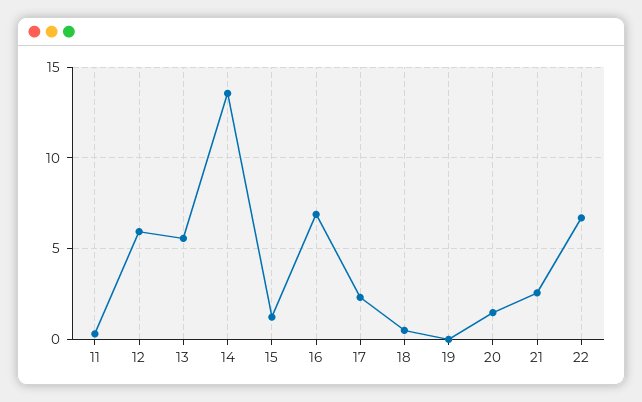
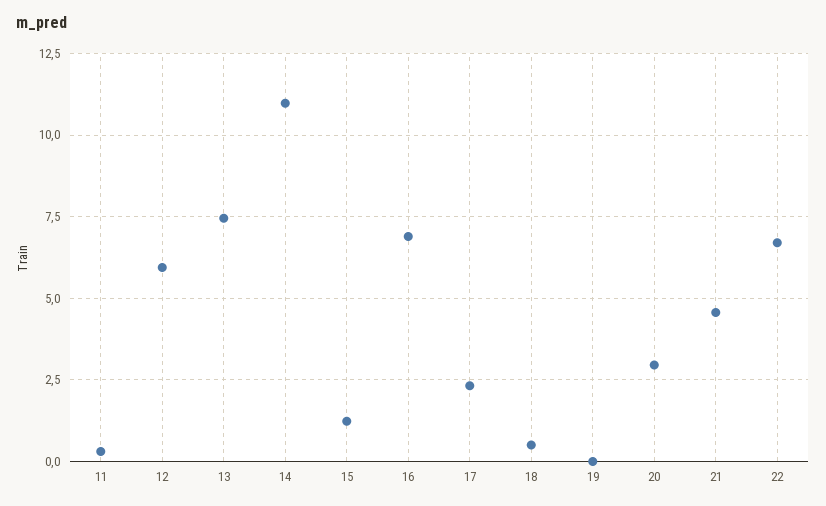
  {
    "11": 0.25,
    "12": 6,
-   "13": 5.5,
+   "13": 7.5,
-   "14": 13.5,
+   "14": 11,
    "15": 1.25,
    "16": 7,
    "17": 2.25,
    "18": 0.5,
    "19": 0,
-   "20": 1.5,
+   "20": 3,
-   "21": 2.5,
+   "21": 4.5,
    "22": 6.75
  }

